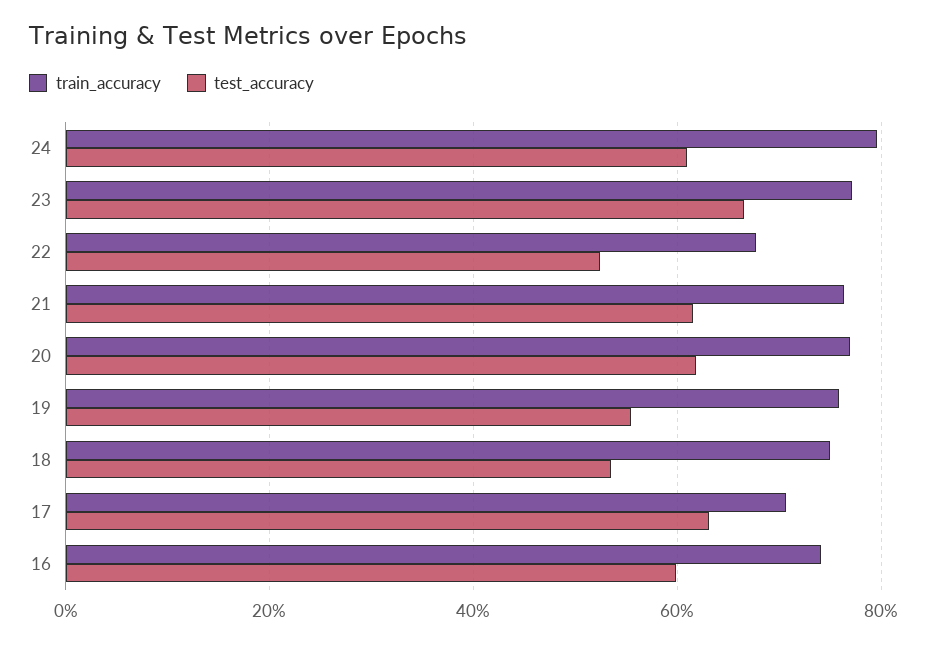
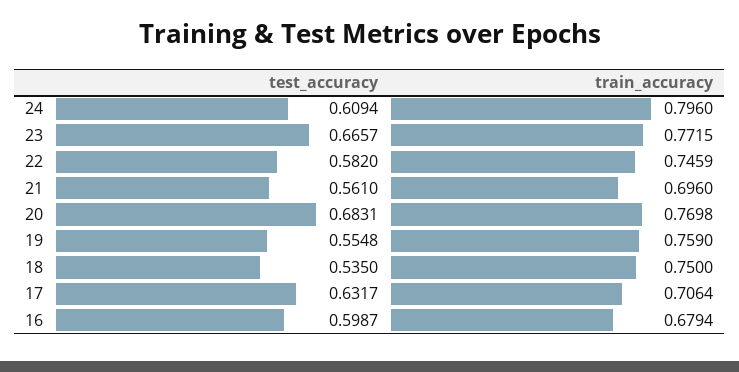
  {
    "train_accuracy": {
      "24": 0.796,
      "23": 0.7715,
-     "22": 0.68,
+     "22": 0.7459,
-     "21": 0.76,
+     "21": 0.696,
      "20": 0.7698,
      "19": 0.759,
      "18": 0.75,
      "17": 0.7064,
-     "16": 0.74
+     "16": 0.6794
    },
    "test_accuracy": {
      "24": 0.6094,
      "23": 0.6657,
-     "22": 0.52,
+     "22": 0.582,
-     "21": 0.62,
+     "21": 0.561,
-     "20": 0.62,
+     "20": 0.6831,
      "19": 0.5548,
      "18": 0.535,
      "17": 0.6317,
      "16": 0.5987
    }
  }

